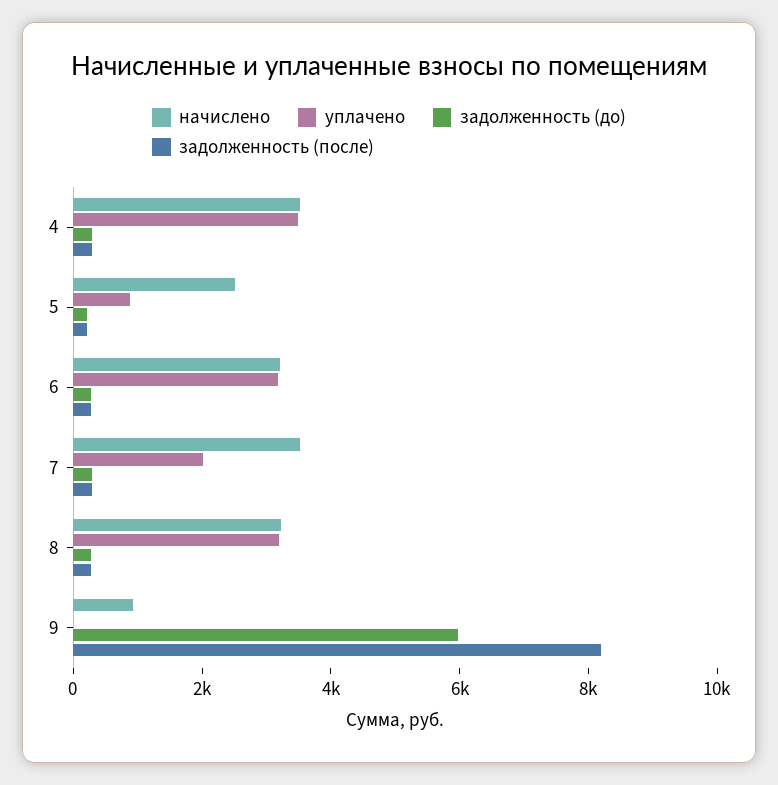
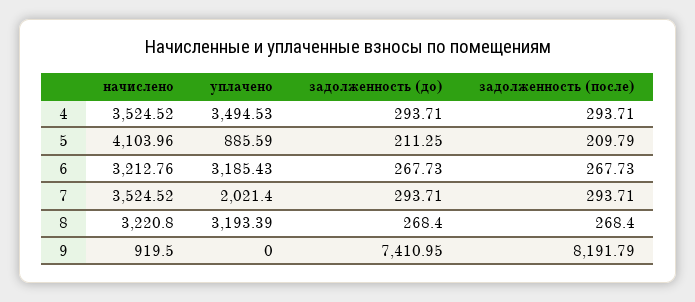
  {
    "начислено": {
      "4": 3524.52,
-     "5": 2500,
+     "5": 4103.96,
      "6": 3212.76,
      "7": 3524.52,
      "8": 3220.8,
      "9": 919.5
    },
    "уплачено": {
      "4": 3494.53,
      "5": 885.59,
      "6": 3185.43,
      "7": 2021.4,
      "8": 3193.39,
      "9": 0
    },
    "задолженность (до)": {
      "4": 293.71,
      "5": 211.25,
      "6": 267.73,
      "7": 293.71,
      "8": 268.4,
-     "9": 6000
+     "9": 7410.95
    },
    "задолженность (после)": {
      "4": 293.71,
      "5": 209.79,
      "6": 267.73,
      "7": 293.71,
      "8": 268.4,
      "9": 8191.79
    }
  }

